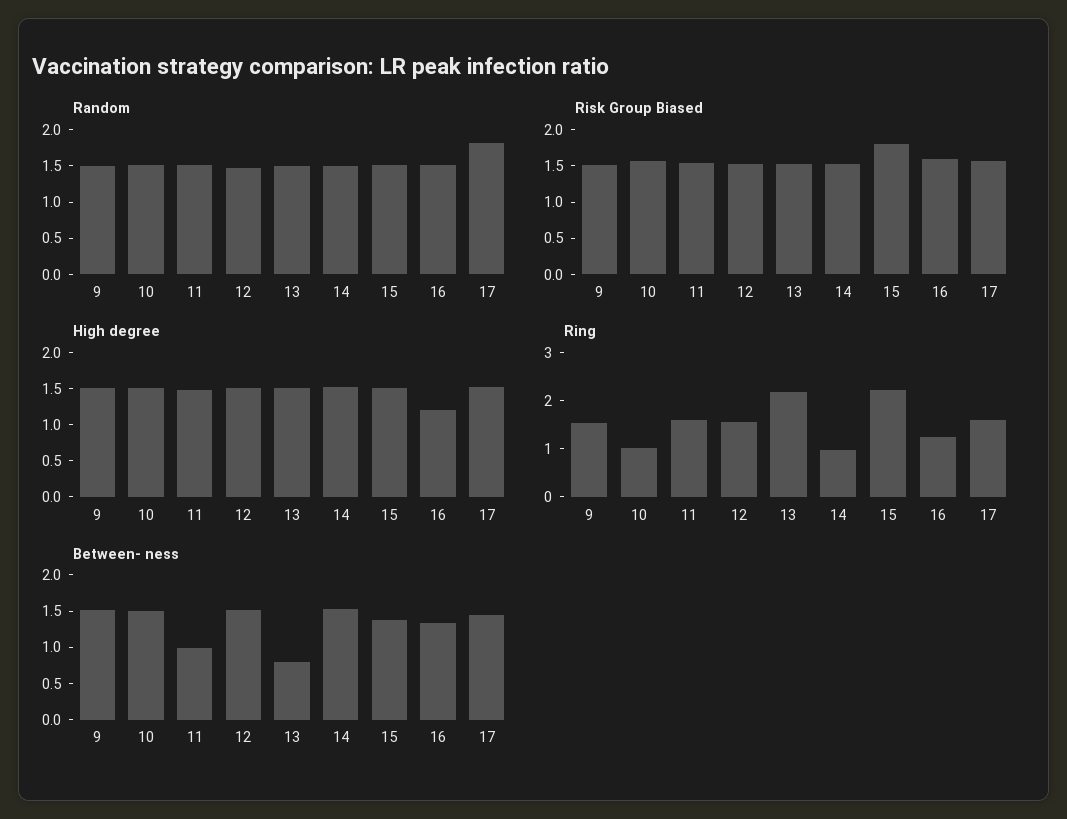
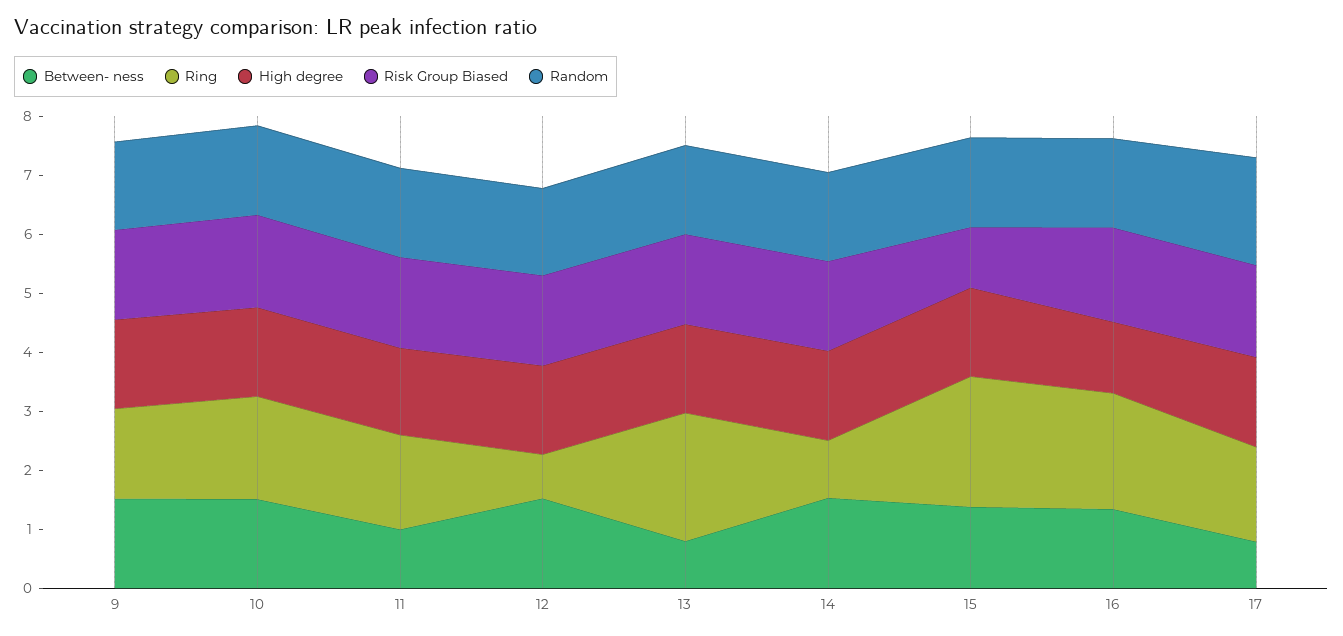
  {
    "Random": {
      "9": 1.4,
      "10": 1.6,
      "11": 1.6,
      "12": 1.4,
      "13": 1.6,
      "14": 1.6,
      "15": 1.6,
      "16": 1.6,
      "17": 1.8
    },
    "Risk Group Biased": {
      "9": 1.6,
      "10": 1.6,
      "11": 1.6,
      "12": 1.6,
      "13": 1.6,
      "14": 1.6,
-     "15": 1.75,
+     "15": 1,
      "16": 1.6,
      "17": 1.6
    },
    "High degree": {
      "9": 1.6,
      "10": 1.6,
      "11": 1.4,
      "12": 1.6,
      "13": 1.6,
      "14": 1.6,
      "15": 1.6,
      "16": 1.2,
      "17": 1.6
    },
    "Ring": {
      "9": 1.6,
-     "10": 1,
+     "10": 1.8,
      "11": 1.6,
-     "12": 1.6,
+     "12": 0.8,
      "13": 2.2,
      "14": 1,
      "15": 2.2,
-     "16": 1.2,
+     "16": 2,
      "17": 1.6
    },
    "Between- ness": {
      "9": 1.6,
      "10": 1.6,
      "11": 1,
      "12": 1.6,
      "13": 0.8,
      "14": 1.6,
      "15": 1.4,
      "16": 1.4,
-     "17": 1.5
+     "17": 0.8
    }
  }

